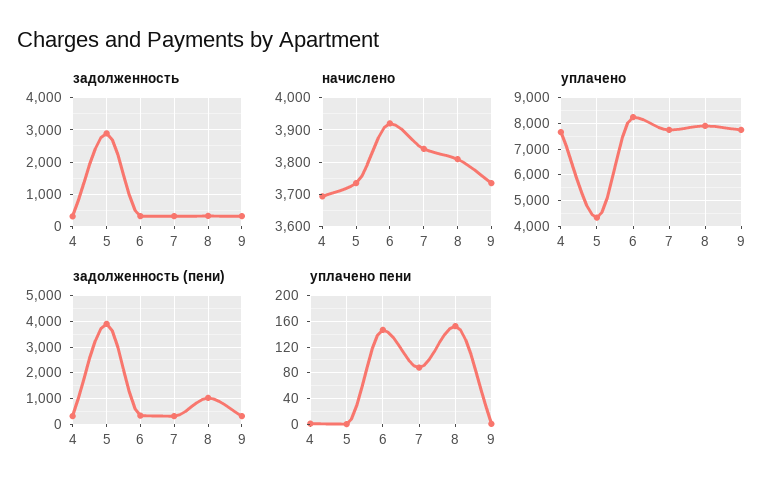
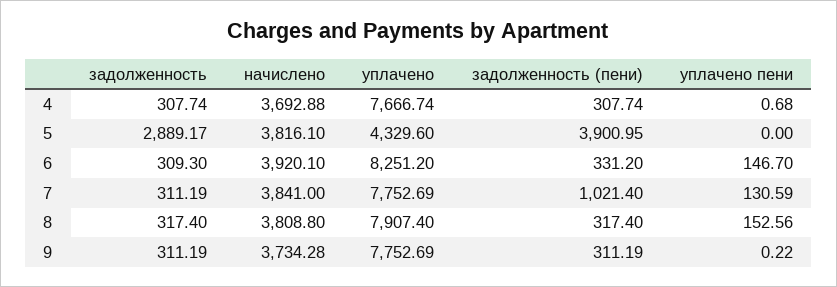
  {
    "задолженность": {
      "4": 307.74,
      "5": 2889.17,
      "6": 309.3,
      "7": 311.19,
      "8": 317.4,
      "9": 311.19
    },
    "начислено": {
      "4": 3692.88,
-     "5": 3740,
+     "5": 3816.1,
      "6": 3920.1,
      "7": 3841,
      "8": 3808.8,
      "9": 3734.28
    },
    "уплачено": {
      "4": 7666.74,
      "5": 4329.6,
      "6": 8251.2,
      "7": 7752.69,
      "8": 7907.4,
      "9": 7752.69
    },
    "задолженность (пени)": {
      "4": 307.74,
      "5": 3900.95,
      "6": 331.2,
-     "7": 250,
+     "7": 1021.4,
-     "8": 1000,
+     "8": 317.4,
      "9": 311.19
    },
    "уплачено пени": {
      "4": 0.68,
      "5": 0,
      "6": 146.7,
-     "7": 90,
+     "7": 130.59,
      "8": 152.56,
      "9": 0.22
    }
  }

